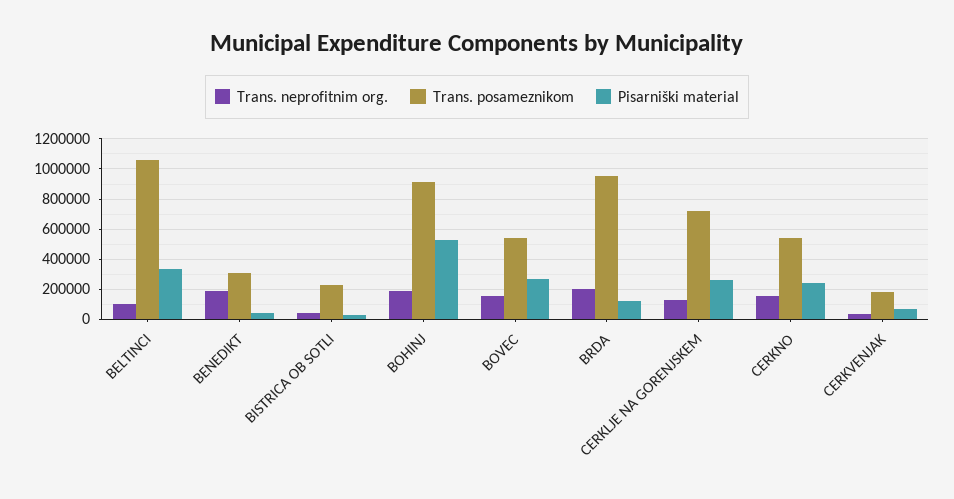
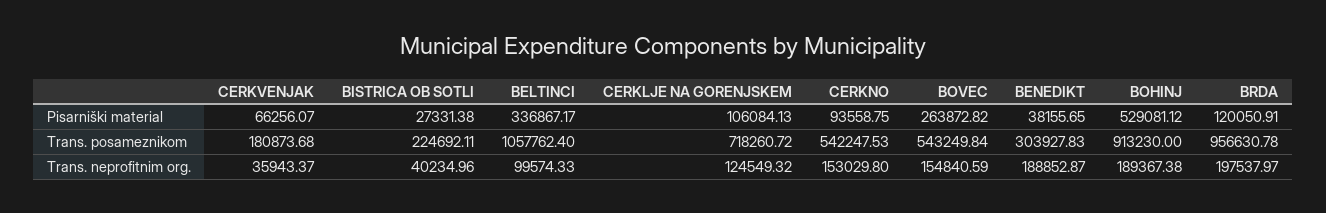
  {
    "Trans. neprofitnim org.": {
      "BELTINCI": 99574.33,
      "BENEDIKT": 188852.87,
      "BISTRICA OB SOTLI": 40234.96,
      "BOHINJ": 189367.38,
      "BOVEC": 154840.59,
      "BRDA": 197537.97,
      "CERKLJE NA GORENJSKEM": 124549.32,
      "CERKNO": 153029.8,
      "CERKVENJAK": 35943.37
    },
    "Trans. posameznikom": {
      "BELTINCI": 1057762.4,
      "BENEDIKT": 303927.83,
      "BISTRICA OB SOTLI": 224692.11,
      "BOHINJ": 913230,
      "BOVEC": 543249.84,
      "BRDA": 956630.78,
      "CERKLJE NA GORENJSKEM": 718260.72,
      "CERKNO": 542247.53,
      "CERKVENJAK": 180873.68
    },
    "Pisarniški material": {
      "BELTINCI": 336867.17,
      "BENEDIKT": 38155.65,
      "BISTRICA OB SOTLI": 27331.38,
      "BOHINJ": 529081.12,
      "BOVEC": 263872.82,
      "BRDA": 120050.91,
-     "CERKLJE NA GORENJSKEM": 250000,
+     "CERKLJE NA GORENJSKEM": 106084.13,
-     "CERKNO": 250000,
+     "CERKNO": 93558.75,
      "CERKVENJAK": 66256.07
    }
  }

